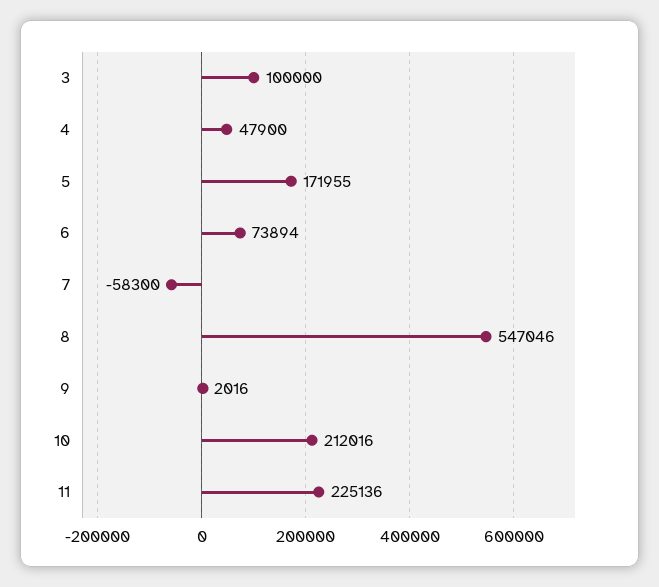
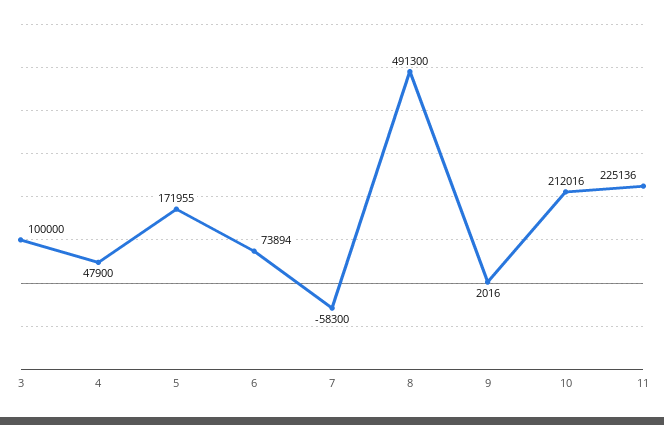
  {
    "3": 100000,
    "4": 47900,
    "5": 171955,
    "6": 73894,
    "7": -58300,
-   "8": 547046,
+   "8": 491300,
    "9": 2016,
    "10": 212016,
    "11": 225136
  }

